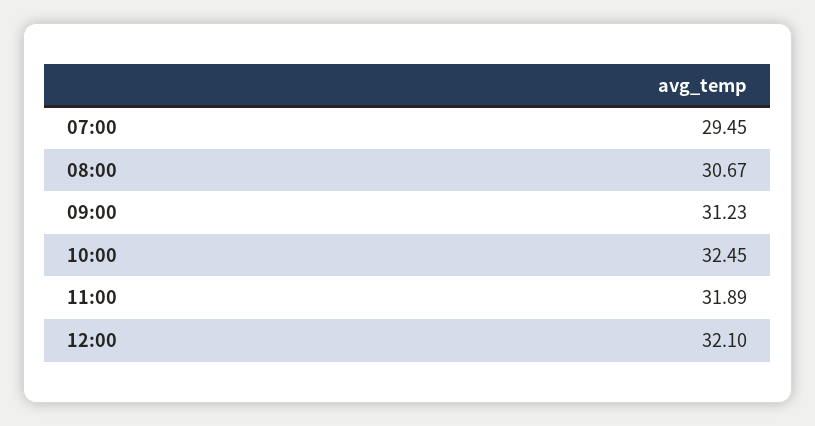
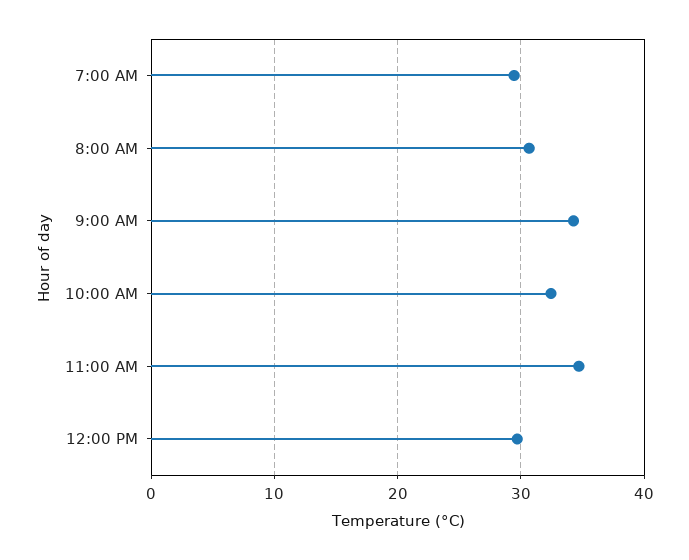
  {
    "07:00": 29.45,
    "08:00": 30.67,
-   "09:00": 31.23,
+   "09:00": 34,
    "10:00": 32.45,
-   "11:00": 31.89,
+   "11:00": 35,
-   "12:00": 32.1
+   "12:00": 30
  }

